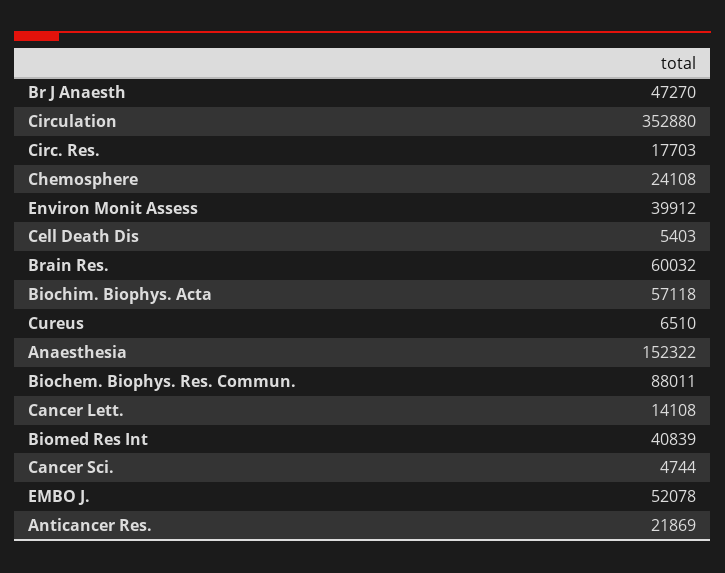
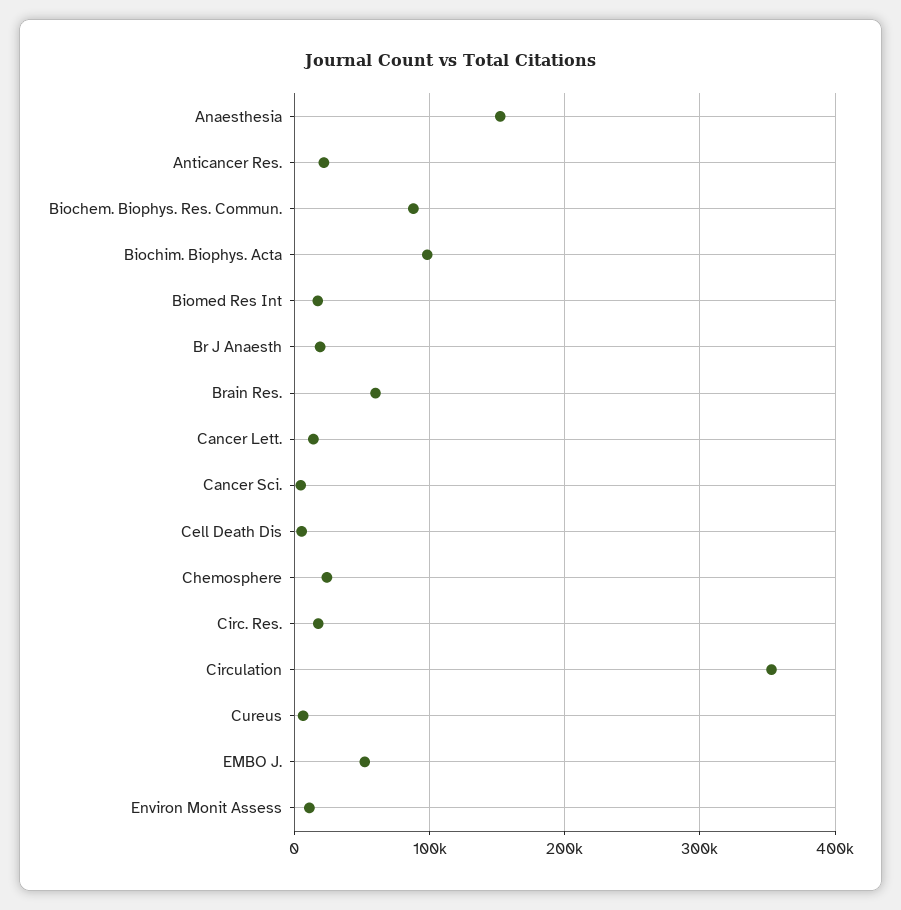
  {
-   "Br J Anaesth": 47270,
+   "Br J Anaesth": 20000,
    "Circulation": 352880,
    "Circ. Res.": 17703,
    "Chemosphere": 24108,
-   "Environ Monit Assess": 39912,
+   "Environ Monit Assess": 10000,
    "Cell Death Dis": 5403,
    "Brain Res.": 60032,
-   "Biochim. Biophys. Acta": 57118,
+   "Biochim. Biophys. Acta": 100000,
    "Cureus": 6510,
    "Anaesthesia": 152322,
    "Biochem. Biophys. Res. Commun.": 88011,
    "Cancer Lett.": 14108,
-   "Biomed Res Int": 40839,
+   "Biomed Res Int": 20000,
    "Cancer Sci.": 4744,
    "EMBO J.": 52078,
    "Anticancer Res.": 21869
  }

